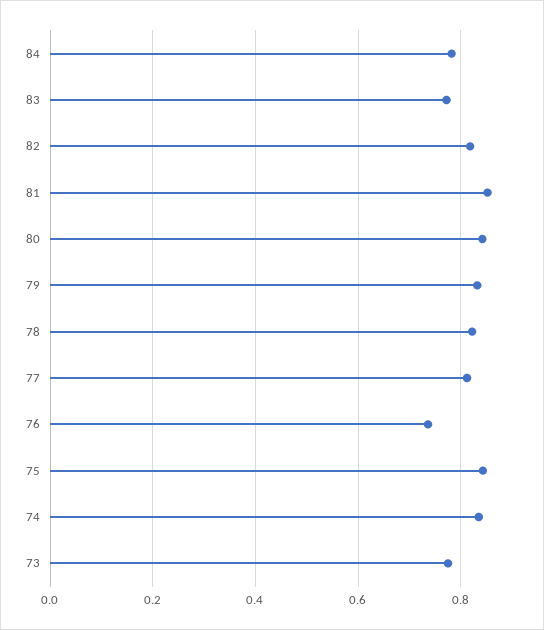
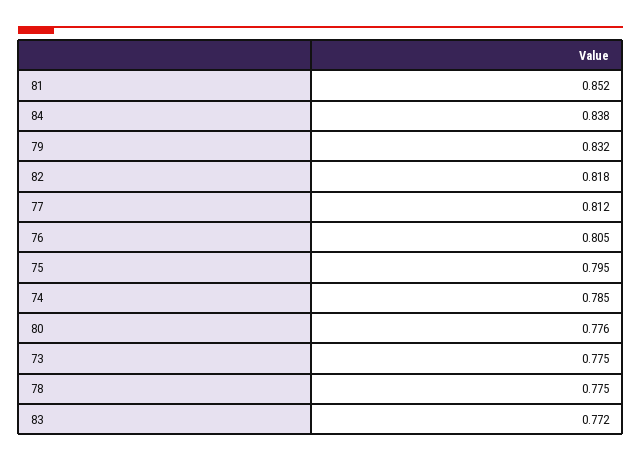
  {
-   "84": 0.78,
+   "84": 0.838,
    "83": 0.772,
    "82": 0.818,
    "81": 0.852,
-   "80": 0.84,
+   "80": 0.776,
    "79": 0.832,
-   "78": 0.82,
+   "78": 0.775,
    "77": 0.812,
-   "76": 0.74,
+   "76": 0.805,
-   "75": 0.84,
+   "75": 0.795,
-   "74": 0.84,
+   "74": 0.785,
    "73": 0.775
  }

